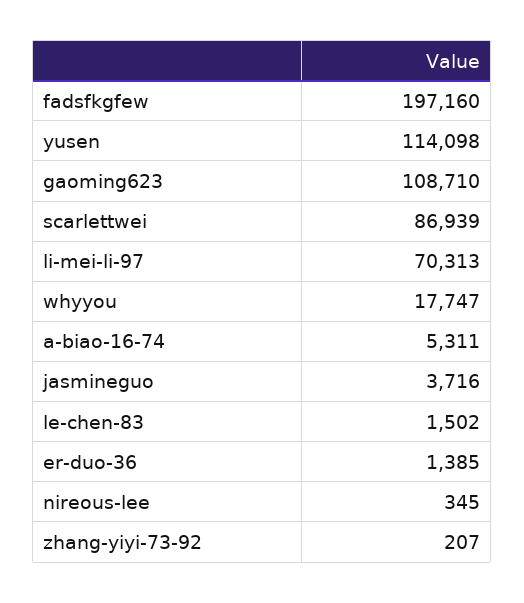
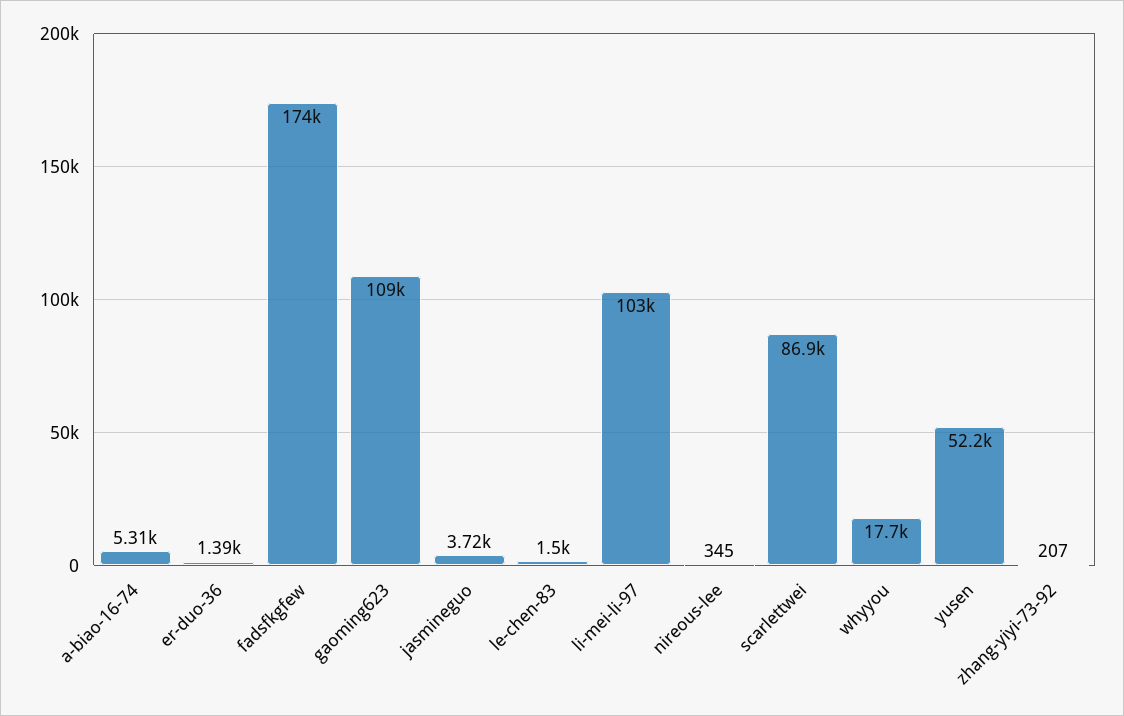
  {
-   "fadsfkgfew": 197160,
+   "fadsfkgfew": 174000,
-   "yusen": 114098,
+   "yusen": 52200,
    "gaoming623": 108710,
    "scarlettwei": 86939,
-   "li-mei-li-97": 70313,
+   "li-mei-li-97": 103000,
    "whyyou": 17747,
    "a-biao-16-74": 5311,
    "jasmineguo": 3716,
    "le-chen-83": 1502,
    "er-duo-36": 1385,
    "nireous-lee": 345,
    "zhang-yiyi-73-92": 207
  }

